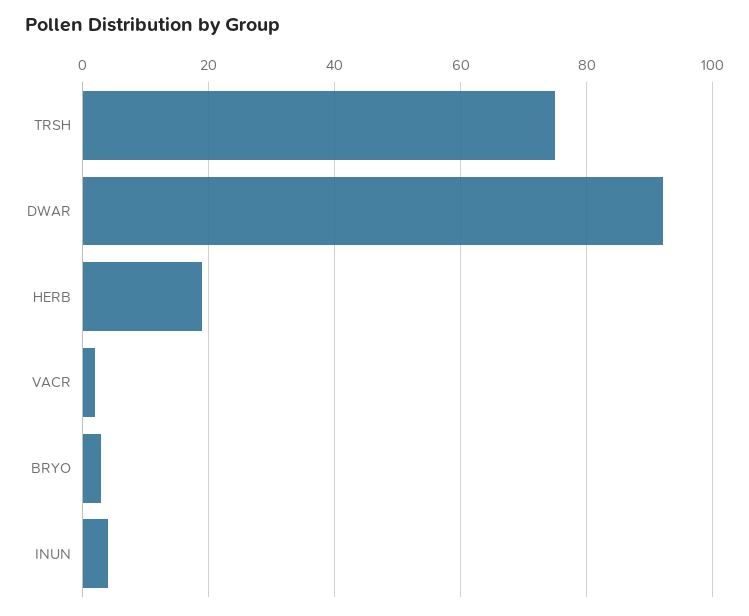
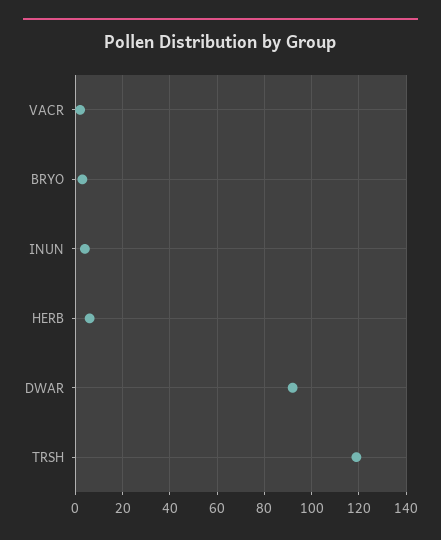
  {
-   "TRSH": 75,
+   "TRSH": 120,
    "DWAR": 90,
-   "HERB": 20,
+   "HERB": 5,
    "VACR": 0,
    "BRYO": 5,
    "INUN": 5
  }

